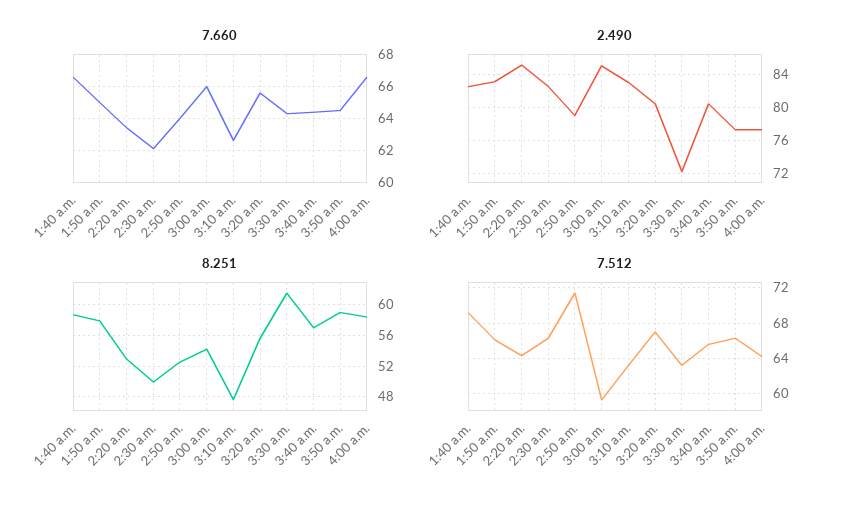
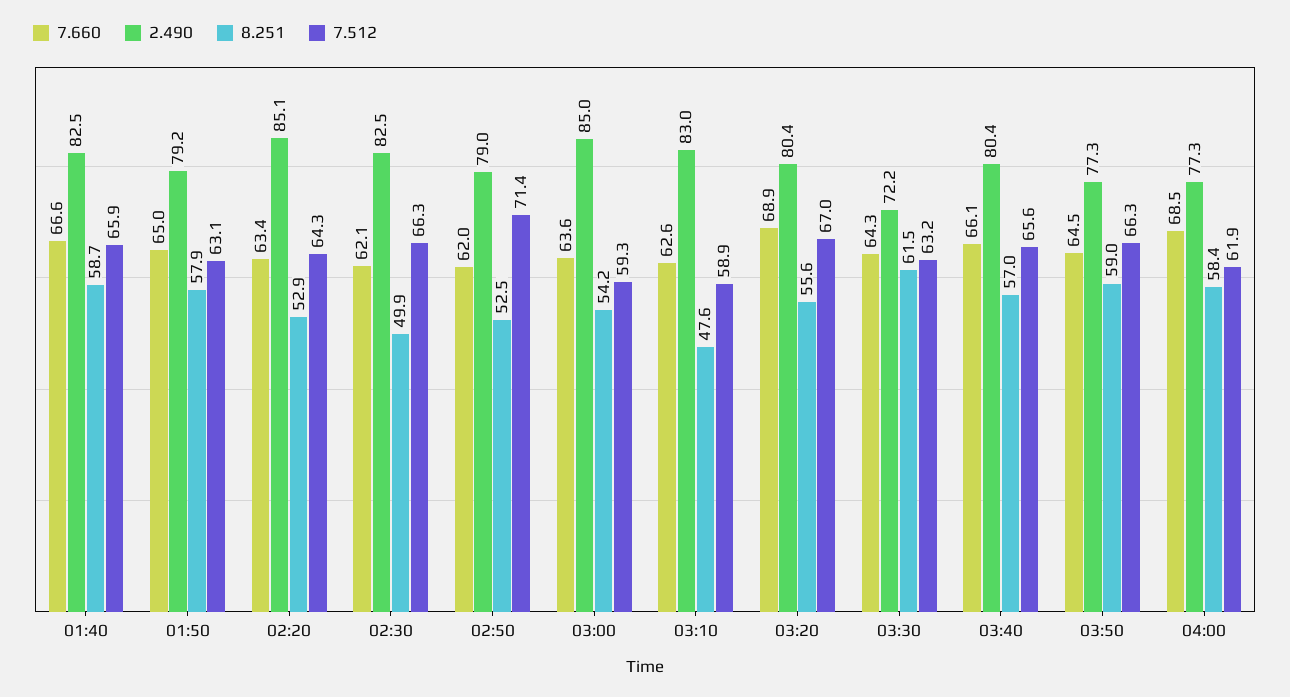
  {
    "7.660": {
      "1:40 a.m.": 66.6,
      "1:50 a.m.": 65,
      "2:20 a.m.": 63.4,
      "2:30 a.m.": 62.1,
-     "2:50 a.m.": 64,
+     "2:50 a.m.": 62,
-     "3:00 a.m.": 66,
+     "3:00 a.m.": 63.6,
      "3:10 a.m.": 62.6,
-     "3:20 a.m.": 65.5,
+     "3:20 a.m.": 68.9,
      "3:30 a.m.": 64.3,
-     "3:40 a.m.": 64.5,
+     "3:40 a.m.": 66.1,
      "3:50 a.m.": 64.5,
-     "4:00 a.m.": 66.5
+     "4:00 a.m.": 68.5
    },
    "2.490": {
      "1:40 a.m.": 82.5,
-     "1:50 a.m.": 83,
+     "1:50 a.m.": 79.2,
      "2:20 a.m.": 85.1,
      "2:30 a.m.": 82.5,
      "2:50 a.m.": 79,
      "3:00 a.m.": 85,
      "3:10 a.m.": 83,
      "3:20 a.m.": 80.4,
      "3:30 a.m.": 72.2,
      "3:40 a.m.": 80.4,
      "3:50 a.m.": 77.3,
      "4:00 a.m.": 77.3
    },
    "8.251": {
      "1:40 a.m.": 58.7,
      "1:50 a.m.": 57.9,
      "2:20 a.m.": 52.9,
      "2:30 a.m.": 49.9,
      "2:50 a.m.": 52.5,
      "3:00 a.m.": 54.2,
      "3:10 a.m.": 47.6,
      "3:20 a.m.": 55.6,
      "3:30 a.m.": 61.5,
      "3:40 a.m.": 57,
      "3:50 a.m.": 59,
      "4:00 a.m.": 58.4
    },
    "7.512": {
-     "1:40 a.m.": 69,
+     "1:40 a.m.": 65.9,
-     "1:50 a.m.": 66,
+     "1:50 a.m.": 63.1,
      "2:20 a.m.": 64.3,
      "2:30 a.m.": 66.3,
      "2:50 a.m.": 71.4,
      "3:00 a.m.": 59.3,
-     "3:10 a.m.": 63,
+     "3:10 a.m.": 58.9,
      "3:20 a.m.": 67,
      "3:30 a.m.": 63.2,
      "3:40 a.m.": 65.6,
      "3:50 a.m.": 66.3,
-     "4:00 a.m.": 64
+     "4:00 a.m.": 61.9
    }
  }

